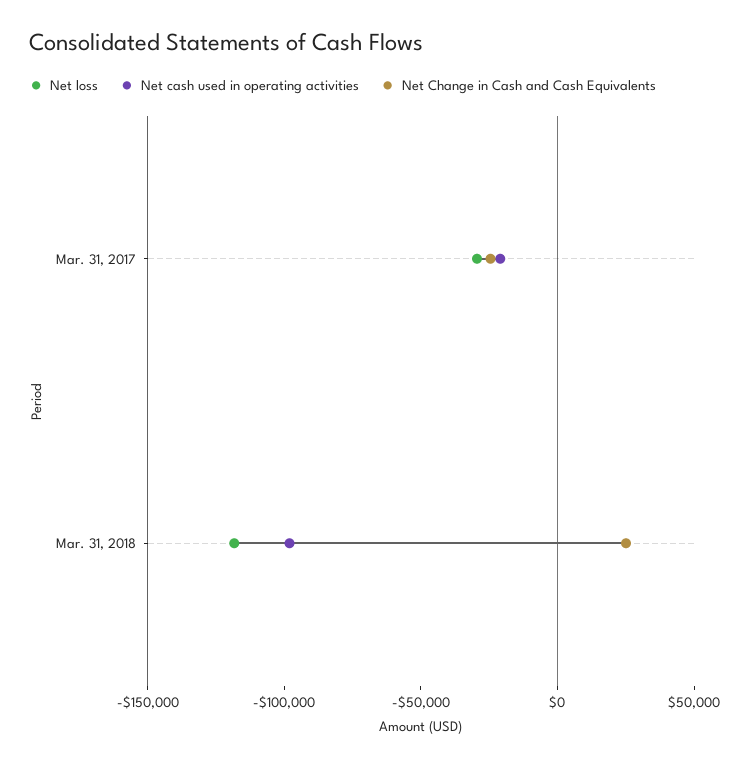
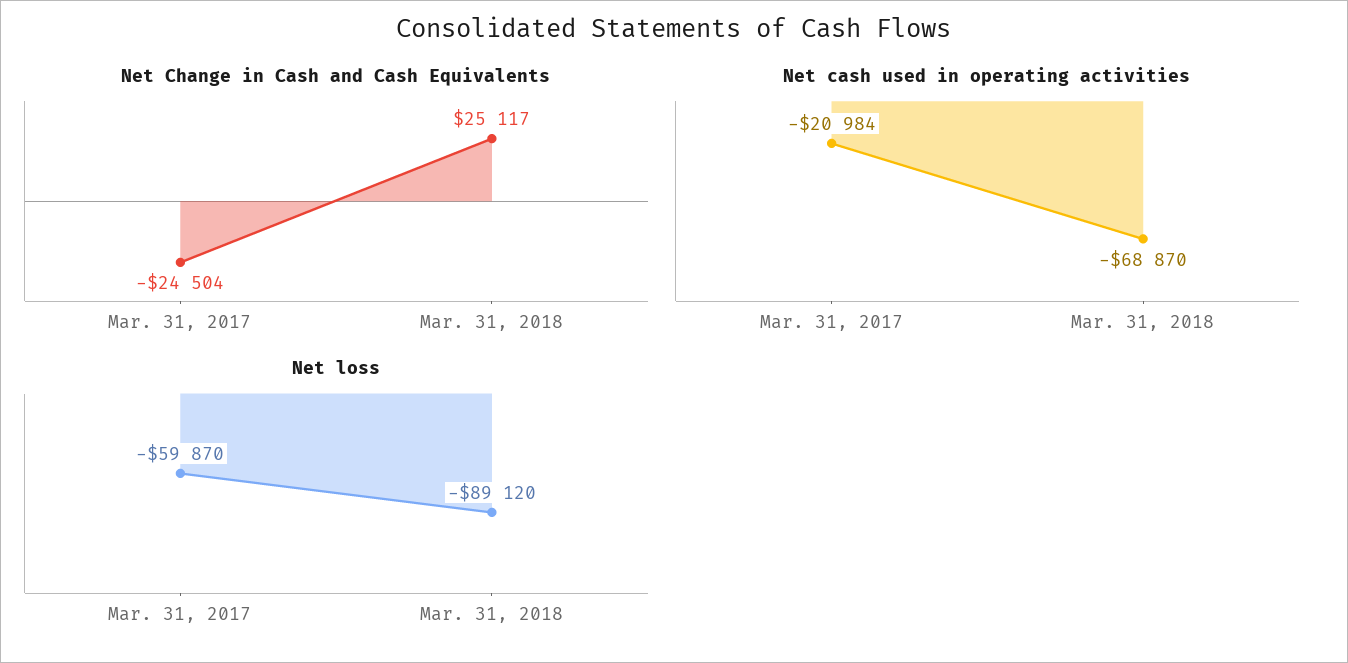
  {
    "Net loss": {
-     "Mar. 31, 2017": -30000,
+     "Mar. 31, 2017": -59870,
-     "Mar. 31, 2018": -120000
+     "Mar. 31, 2018": -89120
    },
    "Net cash used in operating activities": {
      "Mar. 31, 2017": -20984,
-     "Mar. 31, 2018": -100000
+     "Mar. 31, 2018": -68870
    },
    "Net Change in Cash and Cash Equivalents": {
      "Mar. 31, 2017": -24504,
      "Mar. 31, 2018": 25117
    }
  }

